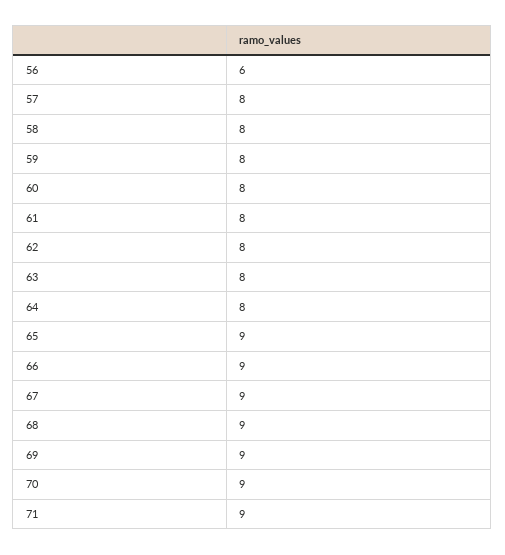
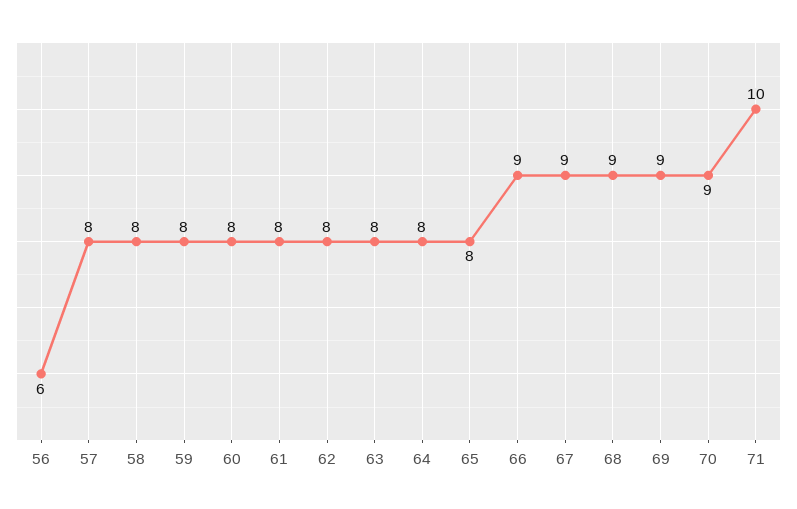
  {
    "56": 6,
    "57": 8,
    "58": 8,
    "59": 8,
    "60": 8,
    "61": 8,
    "62": 8,
    "63": 8,
    "64": 8,
-   "65": 9,
+   "65": 8,
    "66": 9,
    "67": 9,
    "68": 9,
    "69": 9,
    "70": 9,
-   "71": 9
+   "71": 10
  }

